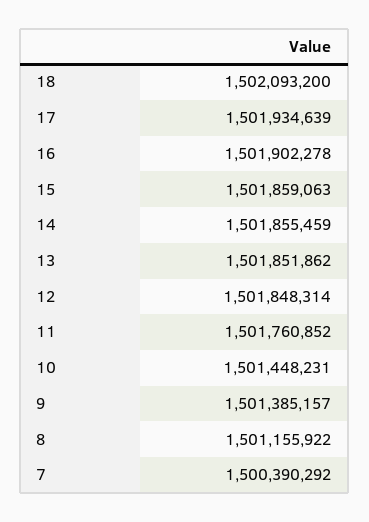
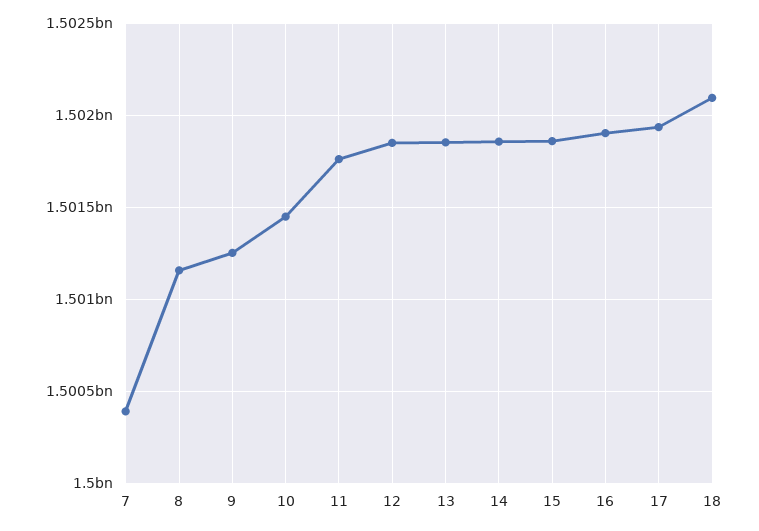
  {
    "18": 1502093200,
    "17": 1501934639,
    "16": 1501902278,
    "15": 1501859063,
    "14": 1501855459,
    "13": 1501851862,
    "12": 1501848314,
    "11": 1501760852,
    "10": 1501448231,
-   "9": 1501385157,
+   "9": 1501250000,
    "8": 1501155922,
    "7": 1500390292
  }

